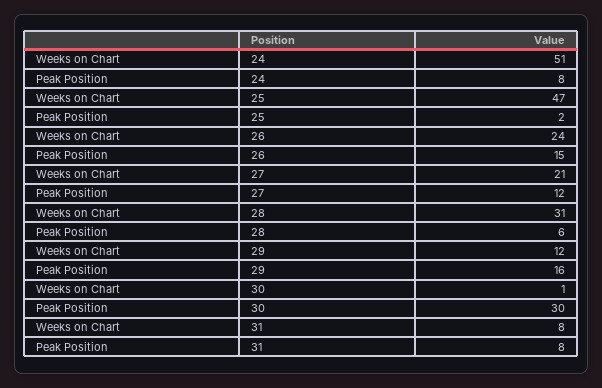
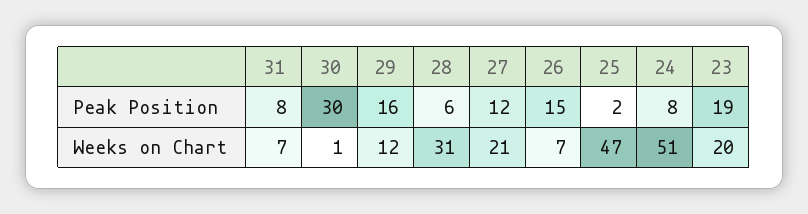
  {
    "Weeks on Chart": {
      "24": 51,
      "25": 47,
-     "26": 24,
+     "26": 7,
      "27": 21,
      "28": 31,
      "29": 12,
      "30": 1,
-     "31": 8
+     "31": 7,
+     "23": 20
    },
    "Peak Position": {
      "24": 8,
      "25": 2,
      "26": 15,
      "27": 12,
      "28": 6,
      "29": 16,
      "30": 30,
-     "31": 8
+     "31": 8,
+     "23": 19
    }
  }

